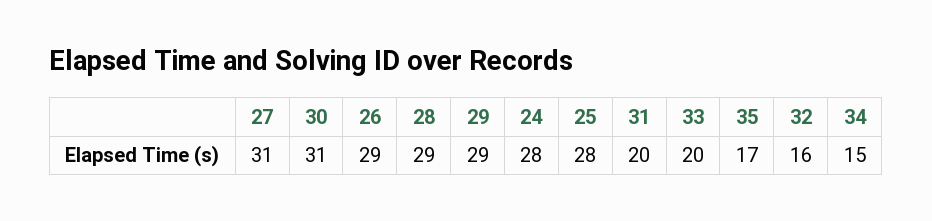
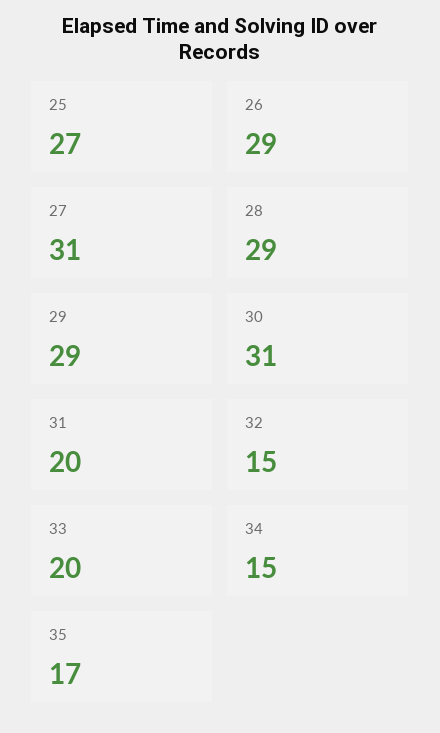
  {
    "27": 31,
    "30": 31,
    "26": 29,
    "28": 29,
    "29": 29,
-   "24": 28,
-   "25": 28,
+   "25": 27,
    "31": 20,
    "33": 20,
    "35": 17,
-   "32": 16,
+   "32": 15,
    "34": 15
  }

